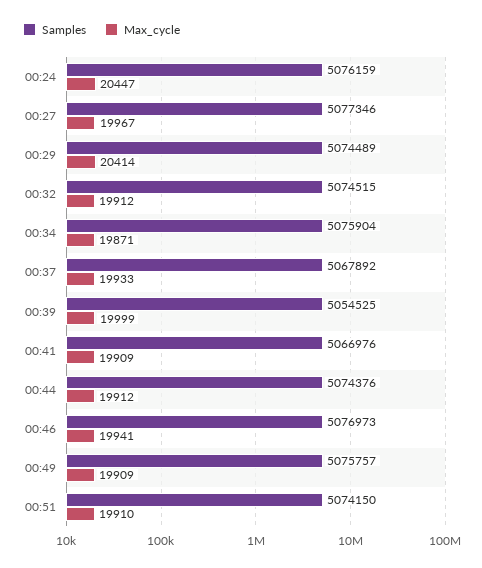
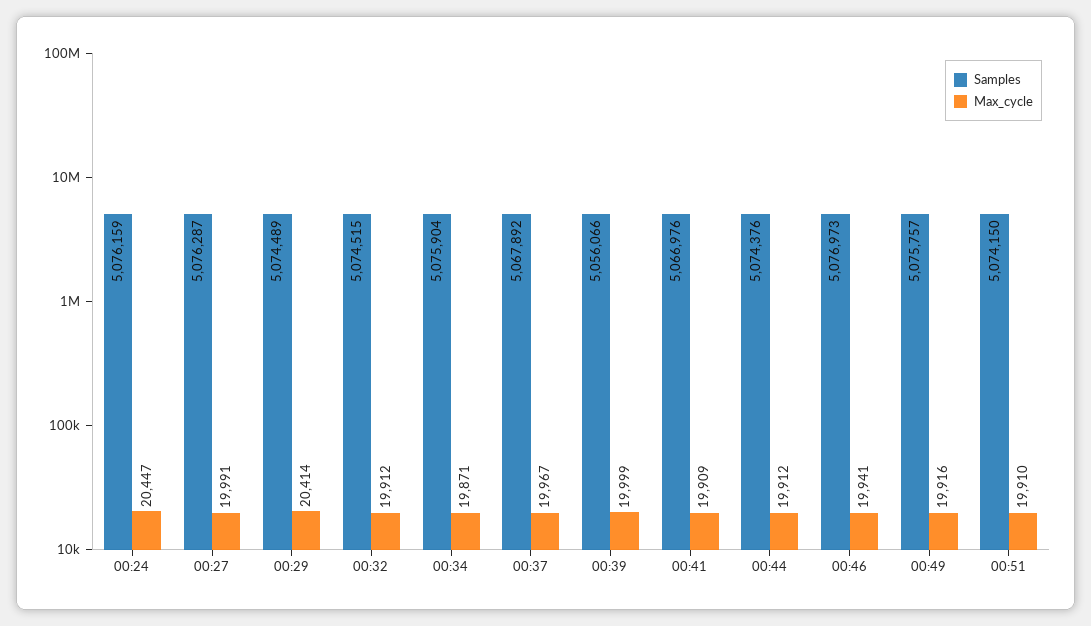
  {
    "Samples": {
      "00:24": 5076159,
-     "00:27": 5077346,
+     "00:27": 5076287,
      "00:29": 5074489,
      "00:32": 5074515,
      "00:34": 5075904,
      "00:37": 5067892,
-     "00:39": 5054525,
+     "00:39": 5056066,
      "00:41": 5066976,
      "00:44": 5074376,
      "00:46": 5076973,
      "00:49": 5075757,
      "00:51": 5074150
    },
    "Max_cycle": {
      "00:24": 20447,
-     "00:27": 19967,
+     "00:27": 19991,
      "00:29": 20414,
      "00:32": 19912,
      "00:34": 19871,
-     "00:37": 19933,
+     "00:37": 19967,
      "00:39": 19999,
      "00:41": 19909,
      "00:44": 19912,
      "00:46": 19941,
-     "00:49": 19909,
+     "00:49": 19916,
      "00:51": 19910
    }
  }

